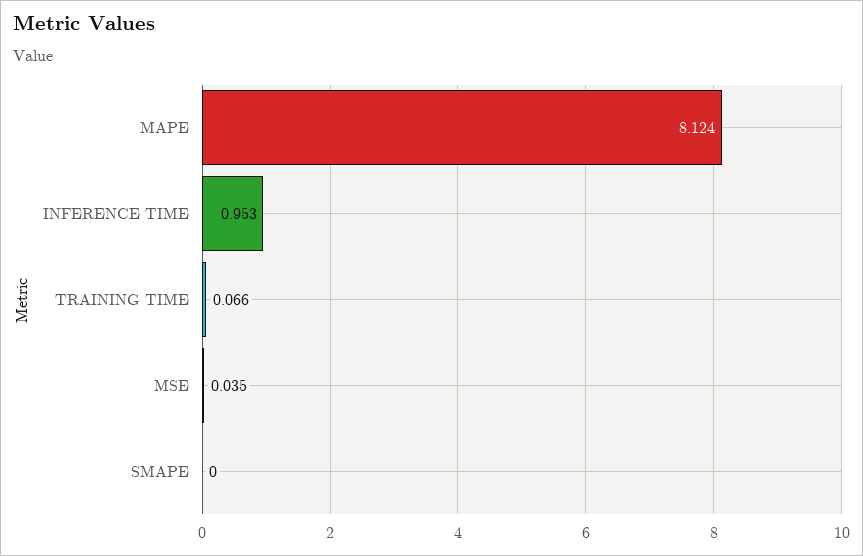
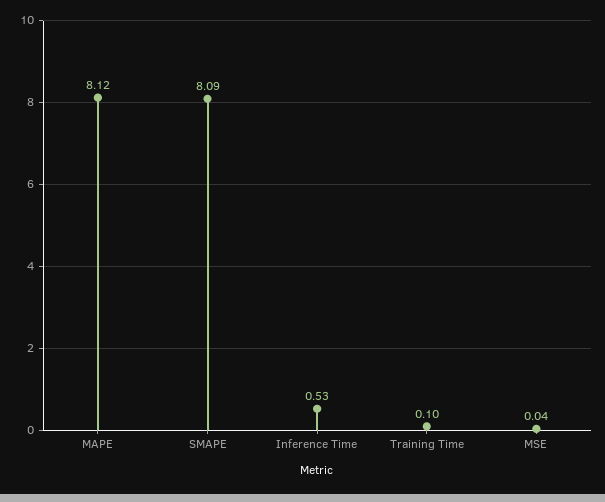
  {
    "MAPE": 8.124,
-   "INFERENCE TIME": 0.953,
+   "INFERENCE TIME": 0.53,
-   "TRAINING TIME": 0.066,
+   "TRAINING TIME": 0.1,
    "MSE": 0.035,
-   "SMAPE": 0
+   "SMAPE": 8.09
  }

